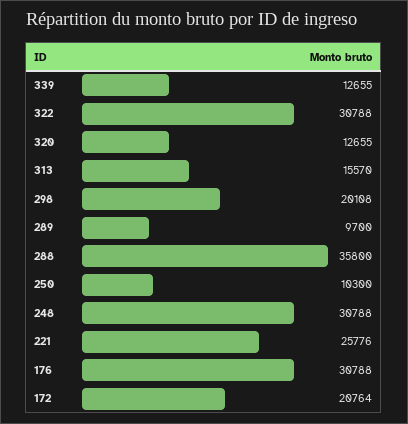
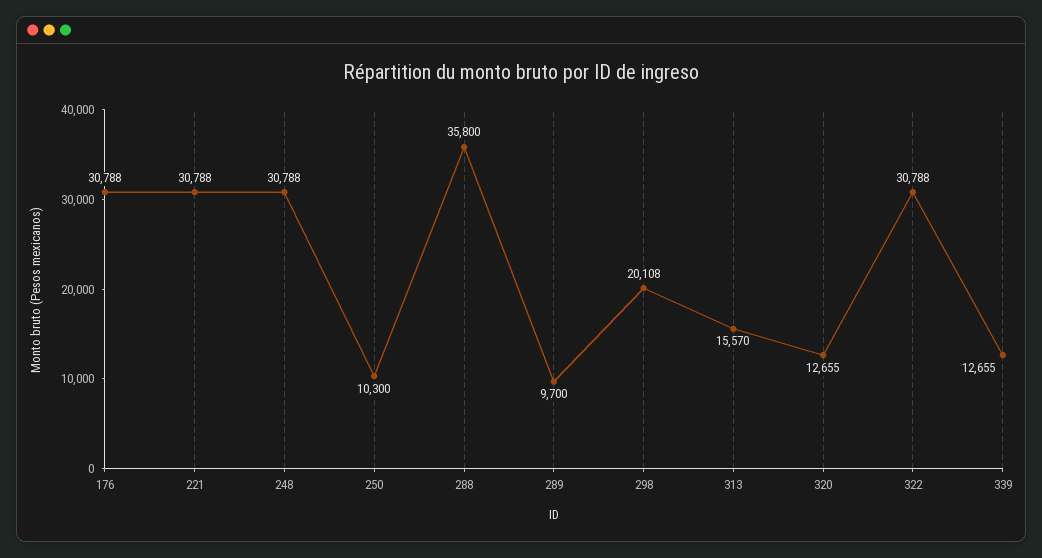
  {
    "339": 12655,
    "322": 30788,
    "320": 12655,
    "313": 15570,
    "298": 20108,
    "289": 9700,
    "288": 35800,
    "250": 10300,
    "248": 30788,
-   "221": 25776,
+   "221": 30788,
-   "176": 30788,
+   "176": 30788
-   "172": 20764
  }

